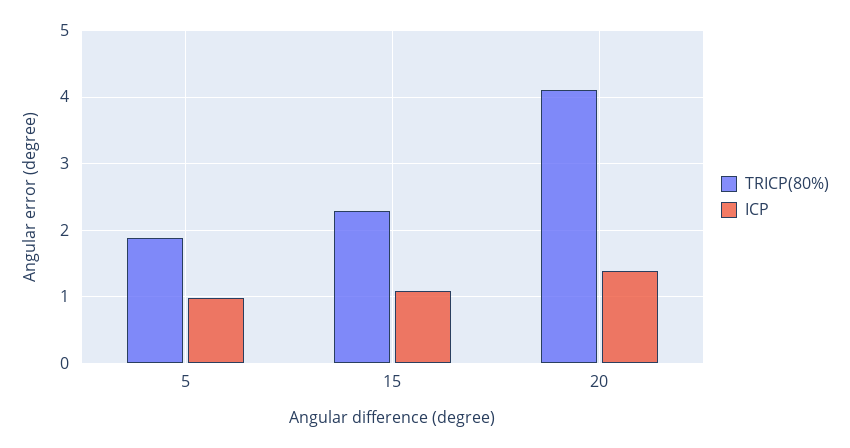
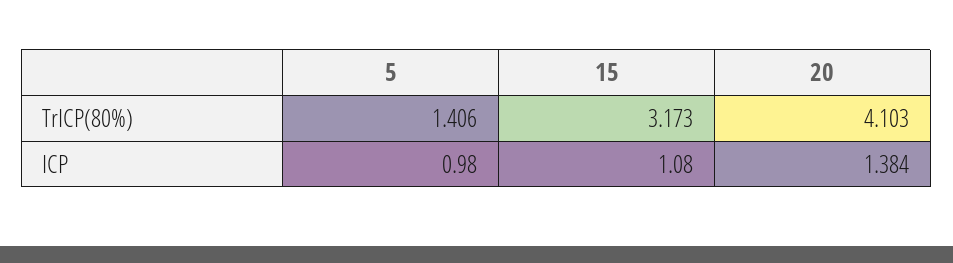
  {
    "TRICP(80%)": {
-     "5": 1.9,
+     "5": 1.406,
-     "15": 2.3,
+     "15": 3.173,
      "20": 4.103
    },
    "ICP": {
      "5": 0.98,
      "15": 1.08,
      "20": 1.384
    }
  }

